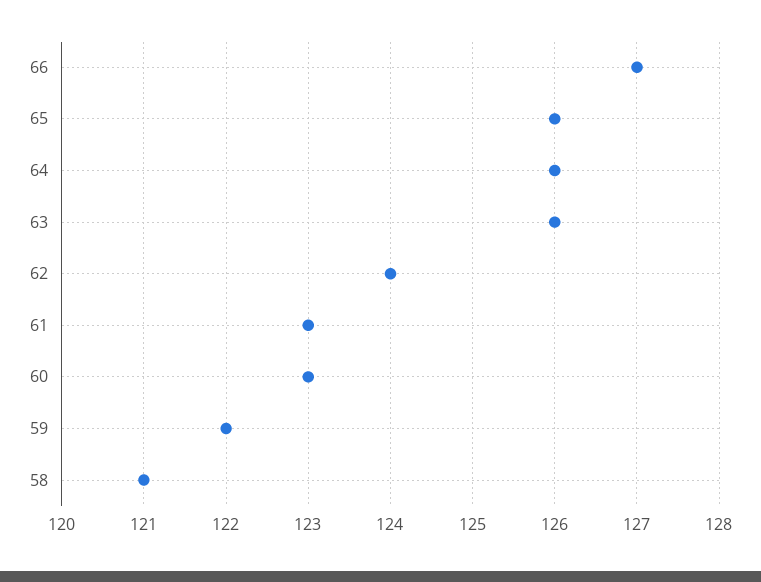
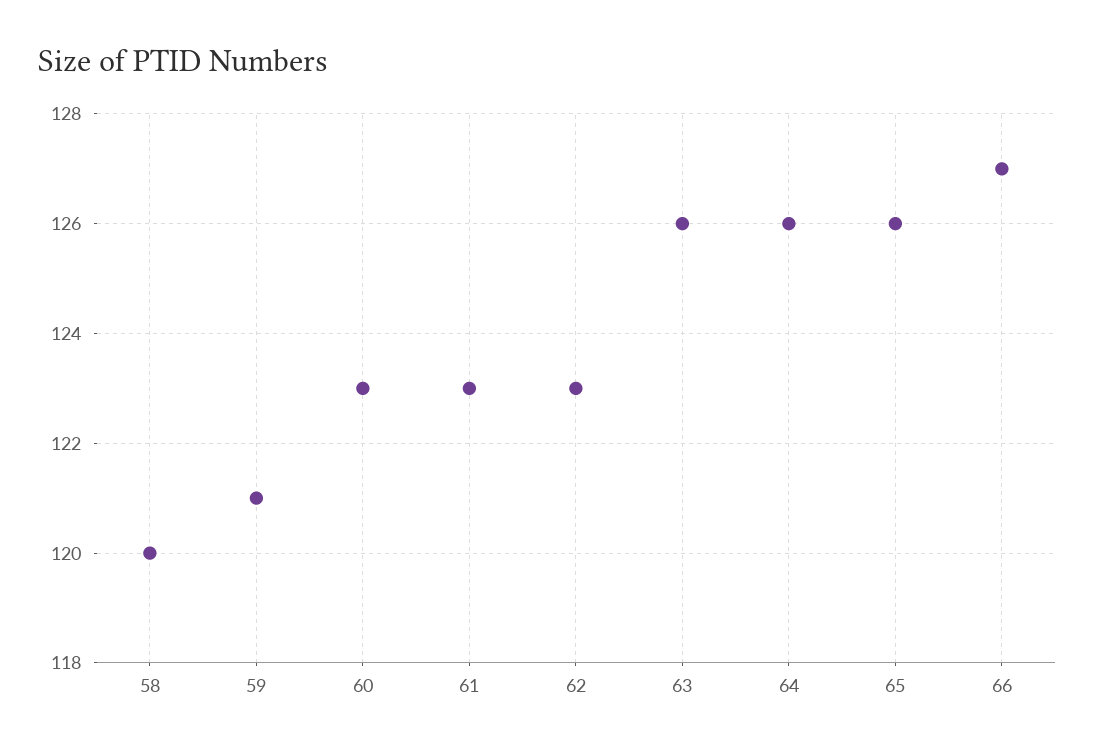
  {
    "66": 127,
    "65": 126,
    "64": 126,
    "63": 126,
-   "62": 124,
+   "62": 123,
    "61": 123,
    "60": 123,
-   "59": 122,
+   "59": 121,
-   "58": 121
+   "58": 120
  }

